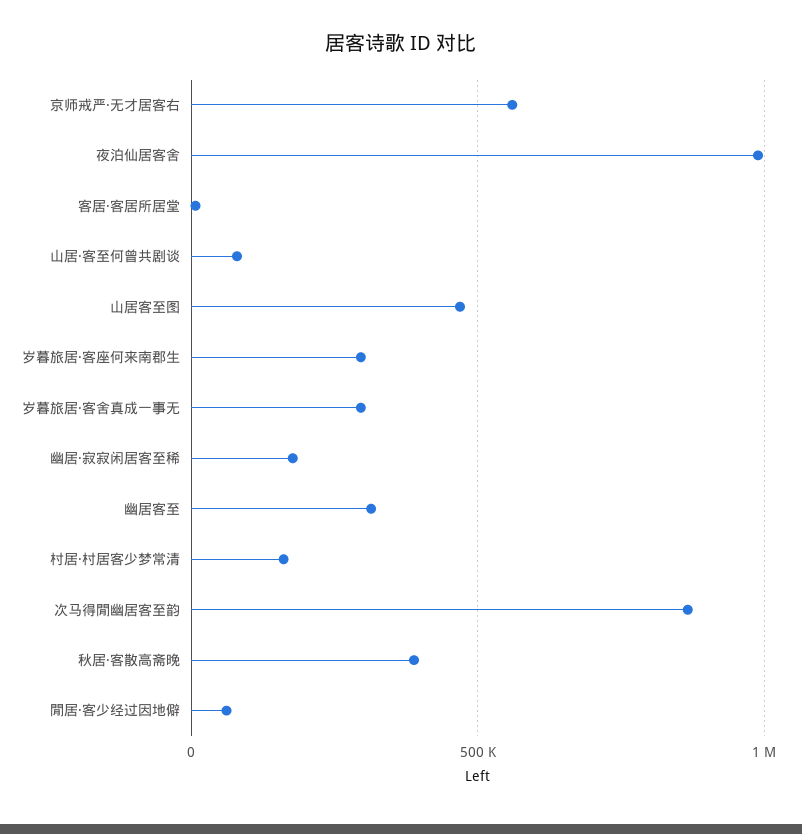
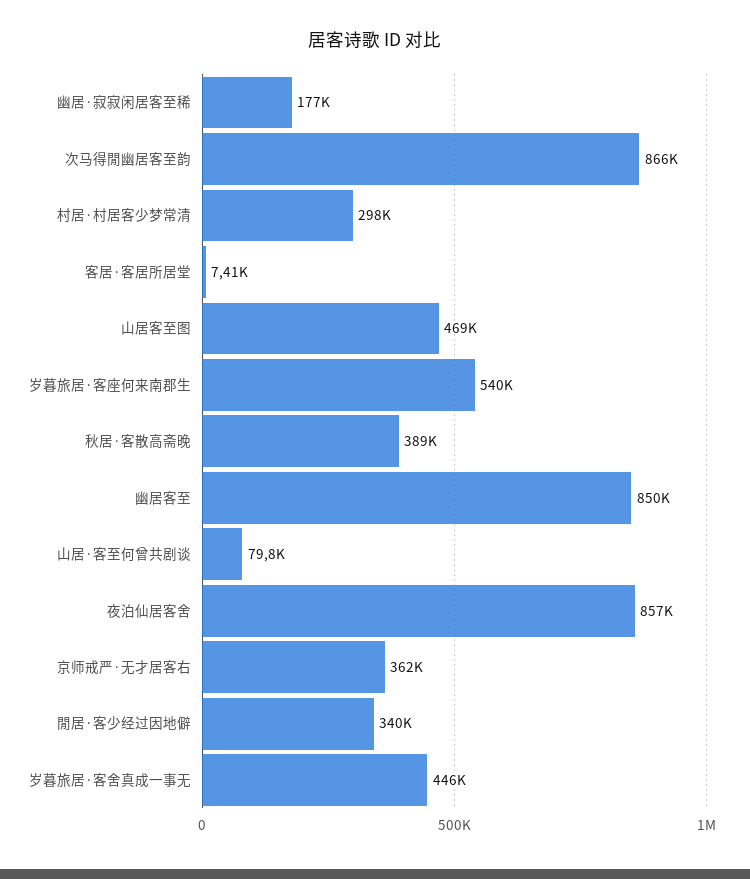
  {
-   "京师戒严·无才居客右": 550000,
+   "京师戒严·无才居客右": 362000,
-   "夜泊仙居客舍": 1000000,
+   "夜泊仙居客舍": 857000,
    "客居·客居所居堂": 7410,
    "山居·客至何曾共剧谈": 79800,
    "山居客至图": 469000,
-   "岁暮旅居·客座何来南郡生": 300000,
+   "岁暮旅居·客座何来南郡生": 540000,
-   "岁暮旅居·客舍真成一事无": 300000,
+   "岁暮旅居·客舍真成一事无": 446000,
    "幽居·寂寂闲居客至稀": 177000,
-   "幽居客至": 300000,
+   "幽居客至": 850000,
-   "村居·村居客少梦常清": 150000,
+   "村居·村居客少梦常清": 298000,
    "次马得閒幽居客至韵": 866000,
    "秋居·客散高斋晚": 389000,
-   "閒居·客少经过因地僻": 50000
+   "閒居·客少经过因地僻": 340000
  }

